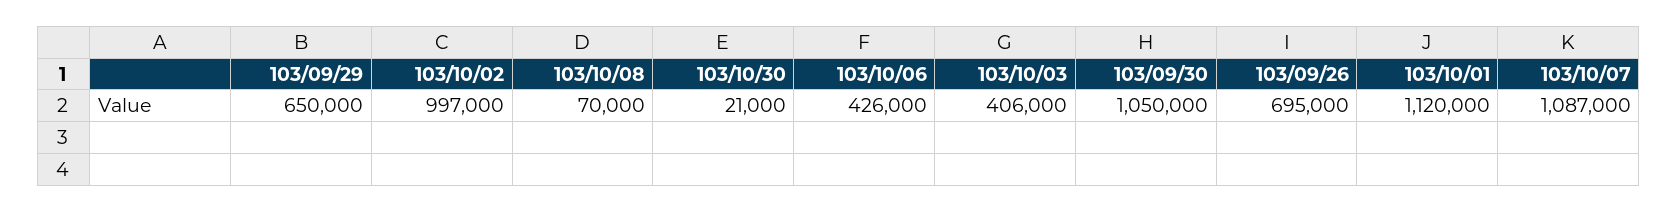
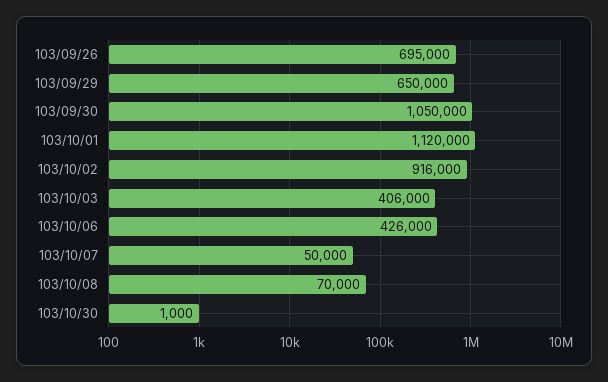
  {
    "103/09/29": 650000,
-   "103/10/02": 997000,
+   "103/10/02": 916000,
    "103/10/08": 70000,
-   "103/10/30": 21000,
+   "103/10/30": 1000,
    "103/10/06": 426000,
    "103/10/03": 406000,
    "103/09/30": 1050000,
    "103/09/26": 695000,
    "103/10/01": 1120000,
-   "103/10/07": 1087000
+   "103/10/07": 50000
  }

